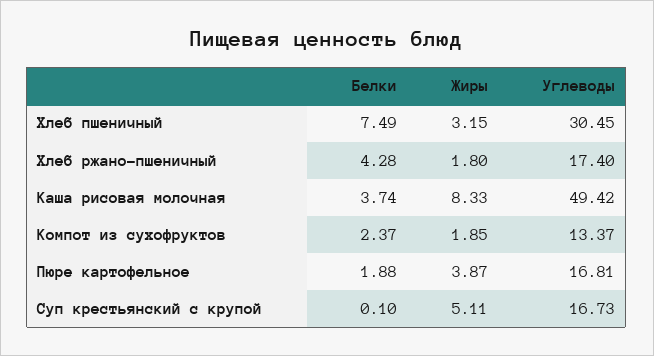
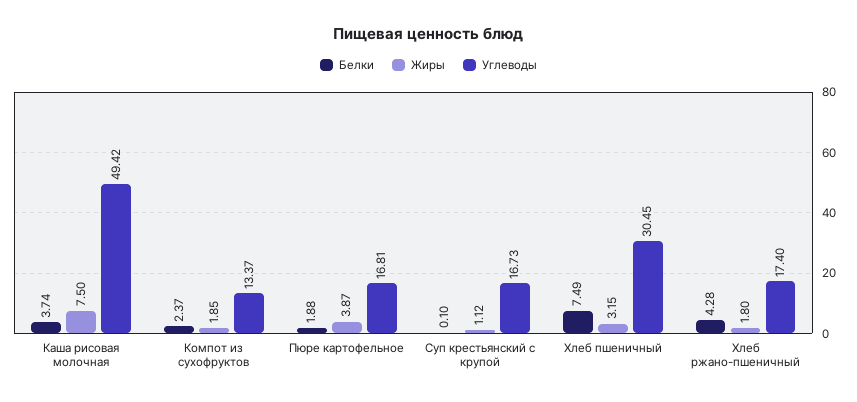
  {
    "Белки": {
      "Хлеб пшеничный": 7.49,
      "Хлеб ржано-пшеничный": 4.28,
      "Каша рисовая молочная": 3.74,
      "Компот из сухофруктов": 2.37,
      "Пюре картофельное": 1.88,
      "Суп крестьянский с крупой": 0.1
    },
    "Жиры": {
      "Хлеб пшеничный": 3.15,
      "Хлеб ржано-пшеничный": 1.8,
-     "Каша рисовая молочная": 8.33,
+     "Каша рисовая молочная": 7.5,
      "Компот из сухофруктов": 1.85,
      "Пюре картофельное": 3.87,
-     "Суп крестьянский с крупой": 5.11
+     "Суп крестьянский с крупой": 1.12
    },
    "Углеводы": {
      "Хлеб пшеничный": 30.45,
      "Хлеб ржано-пшеничный": 17.4,
      "Каша рисовая молочная": 49.42,
      "Компот из сухофруктов": 13.37,
      "Пюре картофельное": 16.81,
      "Суп крестьянский с крупой": 16.73
    }
  }

